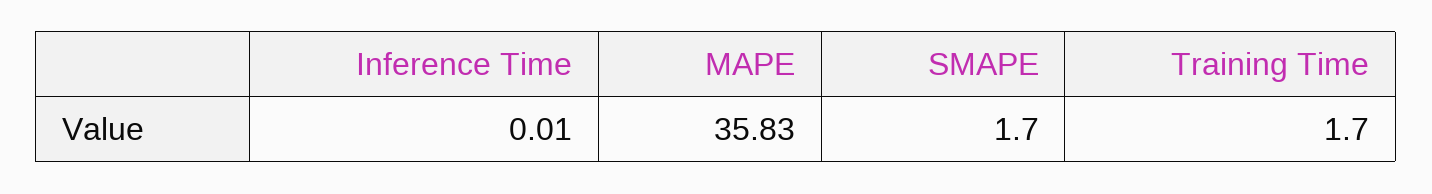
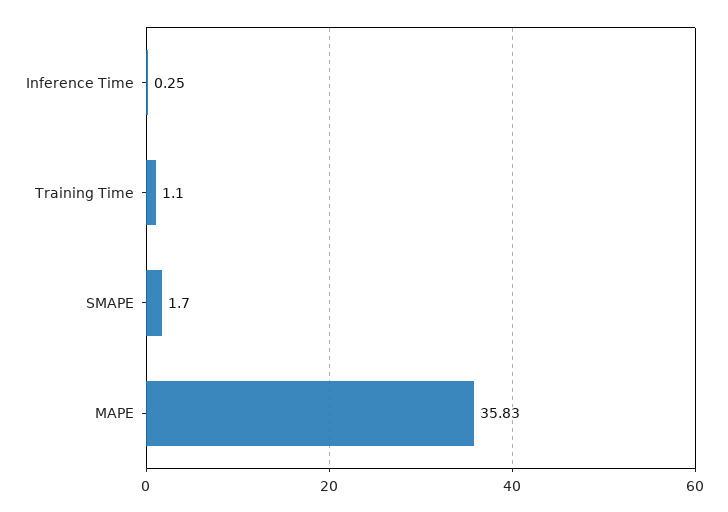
  {
-   "Inference Time": 0.01,
+   "Inference Time": 0.25,
    "MAPE": 35.83,
    "SMAPE": 1.7,
-   "Training Time": 1.7
+   "Training Time": 1.1
  }

